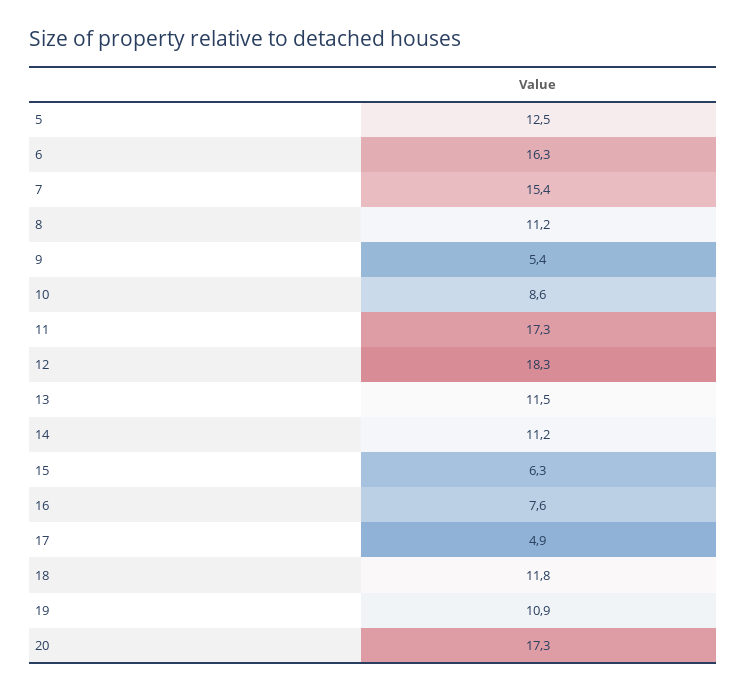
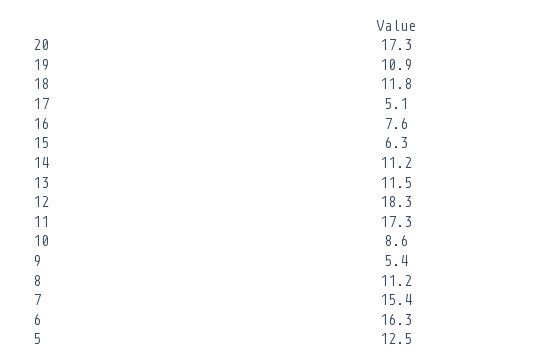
  {
    "5": 12.5,
    "6": 16.3,
    "7": 15.4,
    "8": 11.2,
    "9": 5.4,
    "10": 8.6,
    "11": 17.3,
    "12": 18.3,
    "13": 11.5,
    "14": 11.2,
    "15": 6.3,
    "16": 7.6,
-   "17": 4.9,
+   "17": 5.1,
    "18": 11.8,
    "19": 10.9,
    "20": 17.3
  }

